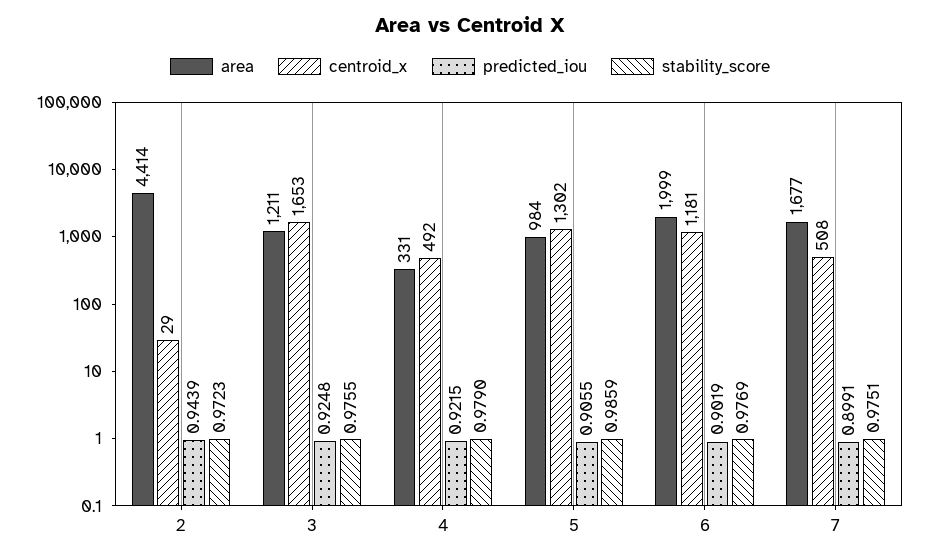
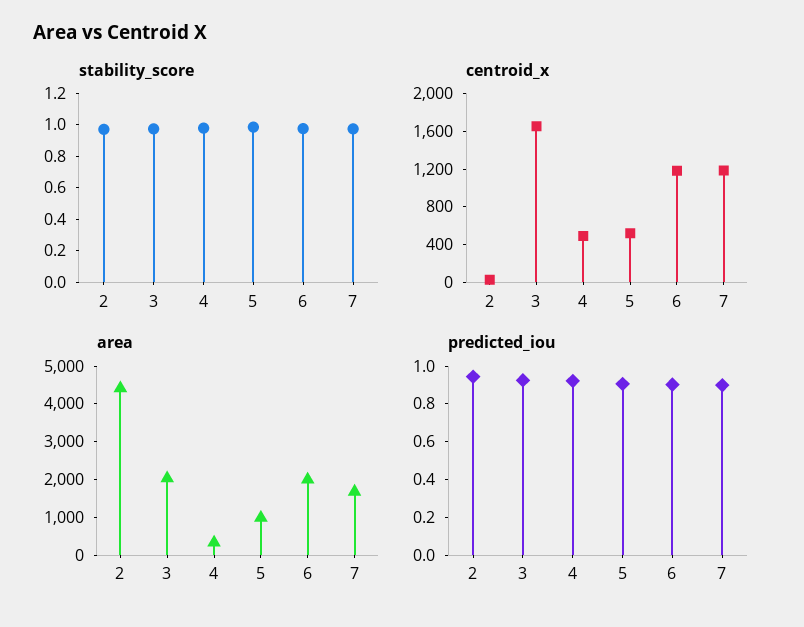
  {
    "area": {
      "2": 4414,
-     "3": 1211,
+     "3": 2000,
      "4": 331,
      "5": 984,
      "6": 1999,
      "7": 1677
    },
    "centroid_x": {
      "2": 29,
      "3": 1653,
      "4": 492,
-     "5": 1302,
+     "5": 500,
      "6": 1181,
-     "7": 508
+     "7": 1200
    },
    "predicted_iou": {
      "2": 0.9439,
      "3": 0.9248,
      "4": 0.9215,
      "5": 0.9055,
      "6": 0.9019,
      "7": 0.8991
    },
    "stability_score": {
      "2": 0.9723,
      "3": 0.9755,
      "4": 0.979,
      "5": 0.9859,
      "6": 0.9769,
      "7": 0.9751
    }
  }

